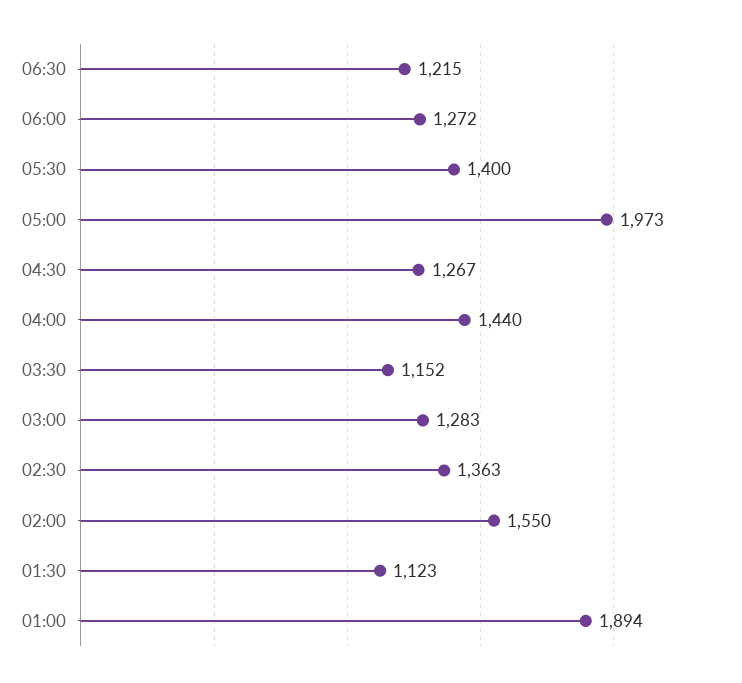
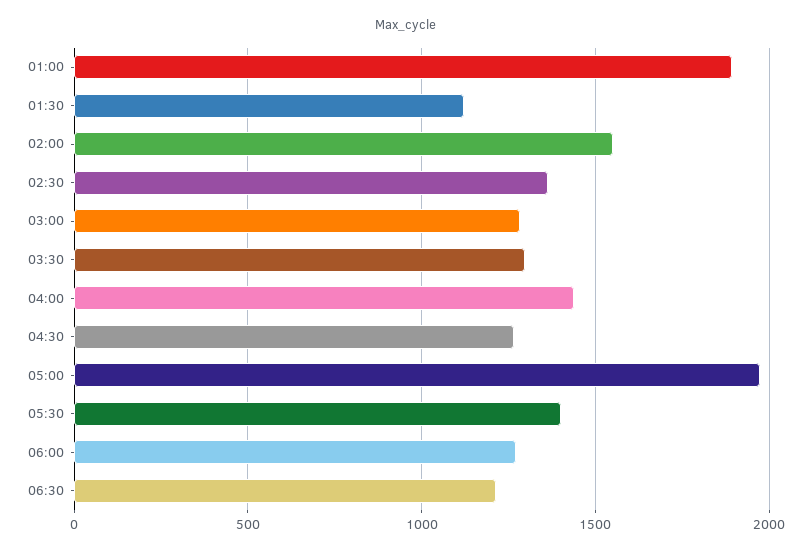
  {
    "06:30": 1215,
    "06:00": 1272,
    "05:30": 1400,
    "05:00": 1973,
    "04:30": 1267,
    "04:00": 1440,
-   "03:30": 1152,
+   "03:30": 1300,
    "03:00": 1283,
    "02:30": 1363,
    "02:00": 1550,
    "01:30": 1123,
    "01:00": 1894
  }

